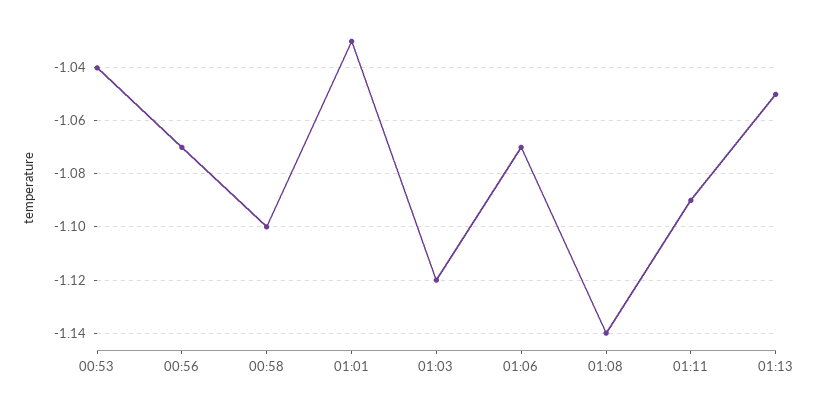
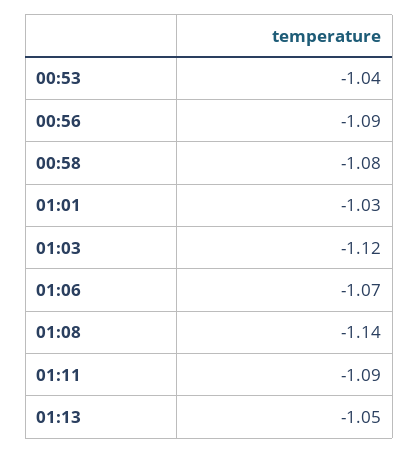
  {
    "00:53": -1.04,
-   "00:56": -1.07,
+   "00:56": -1.09,
-   "00:58": -1.1,
+   "00:58": -1.08,
    "01:01": -1.03,
    "01:03": -1.12,
    "01:06": -1.07,
    "01:08": -1.14,
    "01:11": -1.09,
    "01:13": -1.05
  }

